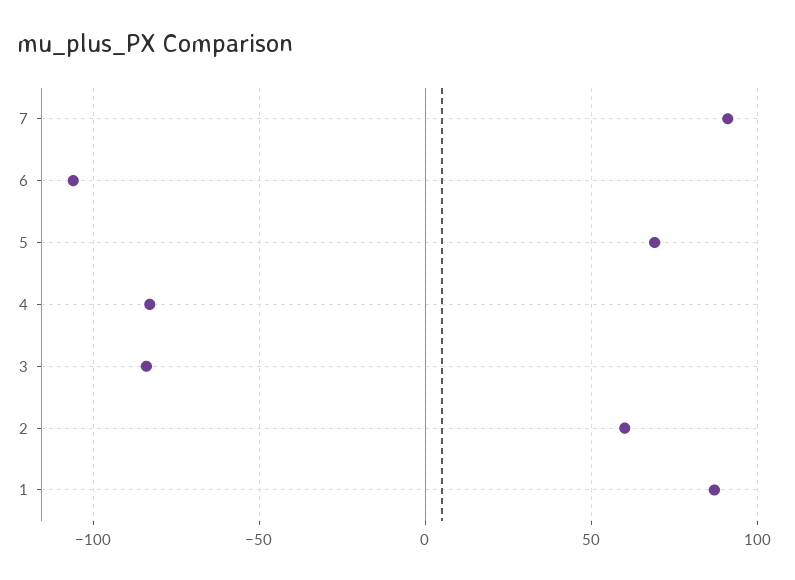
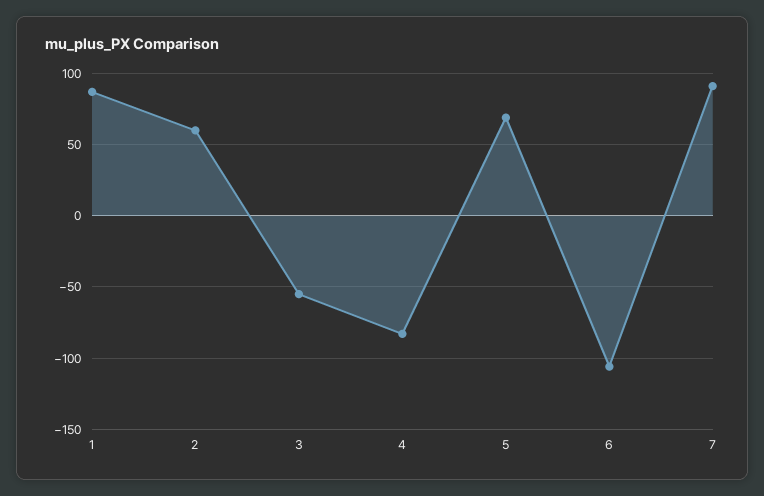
  {
    "7": 90,
    "6": -105,
    "5": 70,
    "4": -85,
-   "3": -85,
+   "3": -55,
    "2": 60,
    "1": 85
  }

